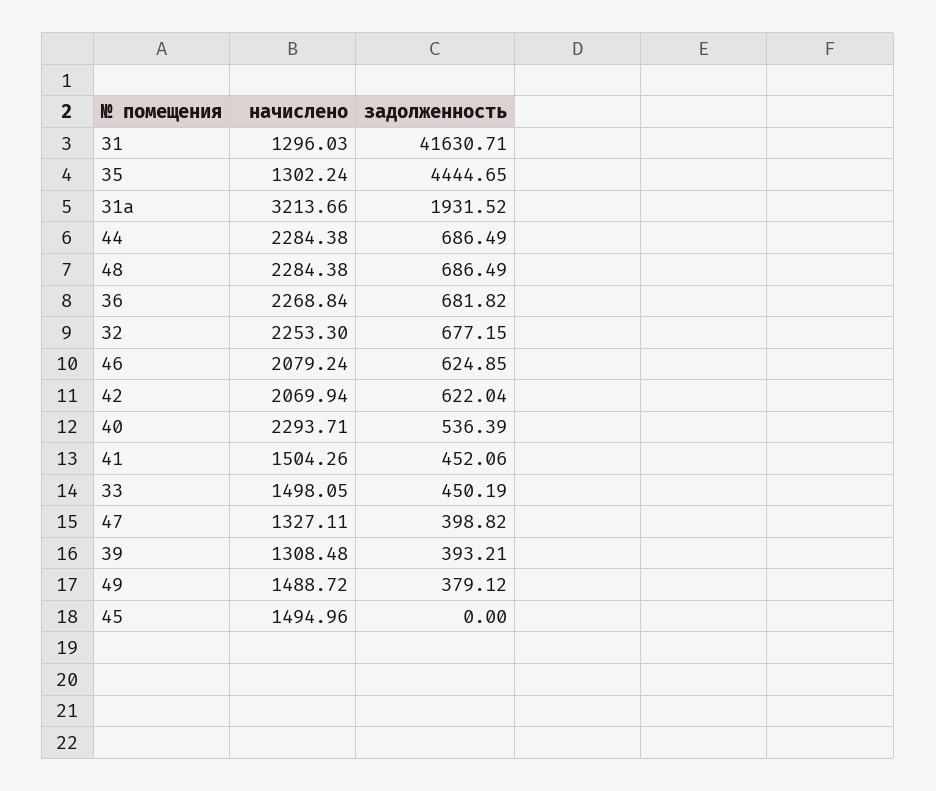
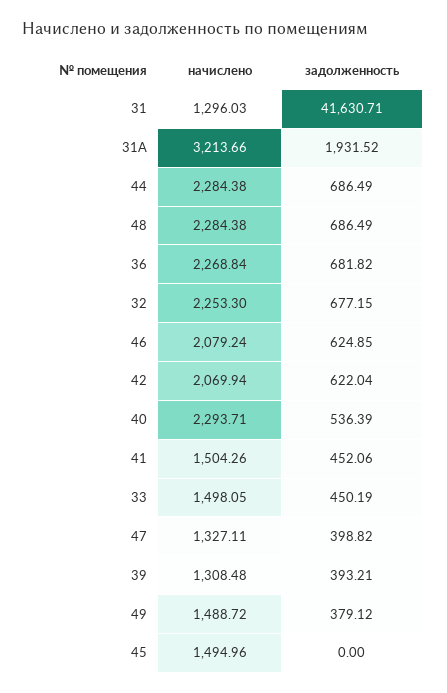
  {
    "начислено": {
      "31": 1296.03,
-     "35": 1302.24,
      "31а": 3213.66,
      "44": 2284.38,
      "48": 2284.38,
      "36": 2268.84,
      "32": 2253.3,
      "46": 2079.24,
      "42": 2069.94,
      "40": 2293.71,
      "41": 1504.26,
      "33": 1498.05,
      "47": 1327.11,
      "39": 1308.48,
      "49": 1488.72,
      "45": 1494.96
    },
    "задолженность": {
      "31": 41630.71,
-     "35": 4444.65,
      "31а": 1931.52,
      "44": 686.49,
      "48": 686.49,
      "36": 681.82,
      "32": 677.15,
      "46": 624.85,
      "42": 622.04,
      "40": 536.39,
      "41": 452.06,
      "33": 450.19,
      "47": 398.82,
      "39": 393.21,
      "49": 379.12,
      "45": 0
    }
  }

